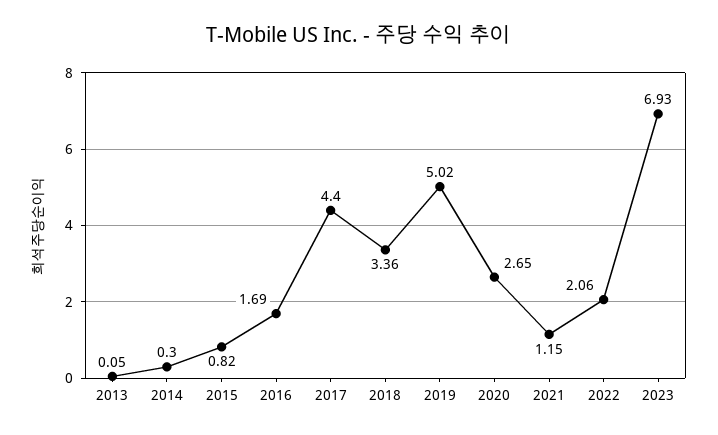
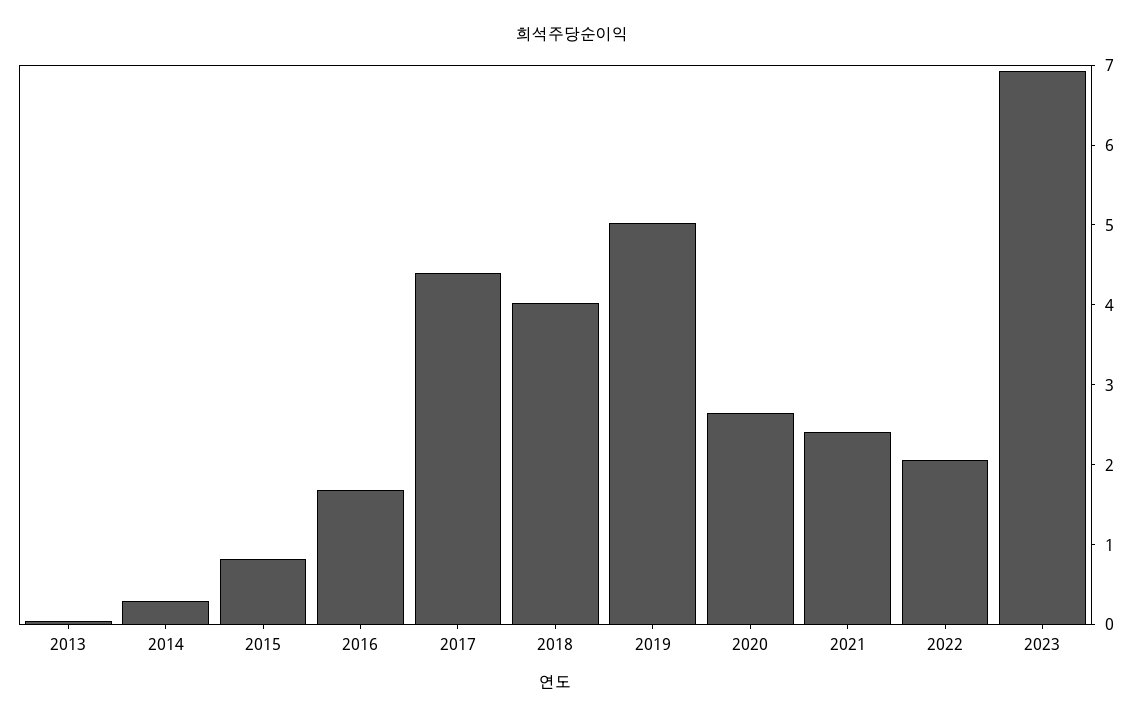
  {
    "2013": 0.05,
    "2014": 0.3,
    "2015": 0.82,
    "2016": 1.69,
    "2017": 4.4,
-   "2018": 3.36,
+   "2018": 4,
    "2019": 5.02,
    "2020": 2.65,
-   "2021": 1.15,
+   "2021": 2.4,
    "2022": 2.06,
    "2023": 6.93
  }

